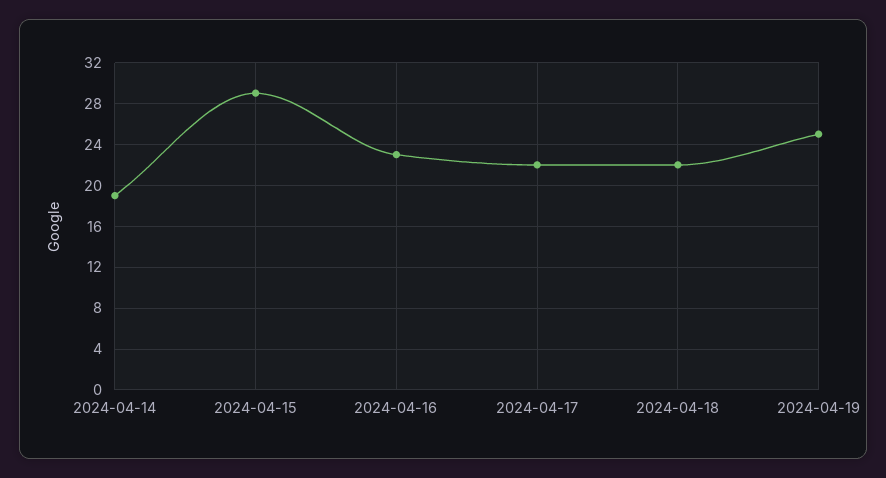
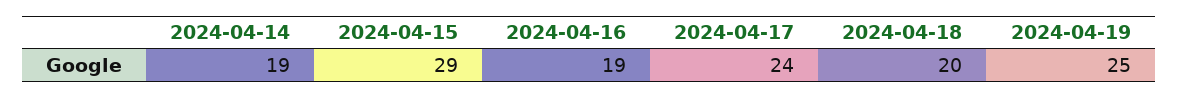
  {
    "2024-04-14": 19,
    "2024-04-15": 29,
-   "2024-04-16": 23,
+   "2024-04-16": 19,
-   "2024-04-17": 22,
+   "2024-04-17": 24,
-   "2024-04-18": 22,
+   "2024-04-18": 20,
    "2024-04-19": 25
  }

